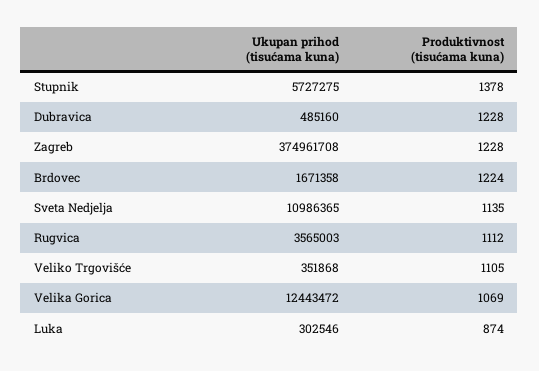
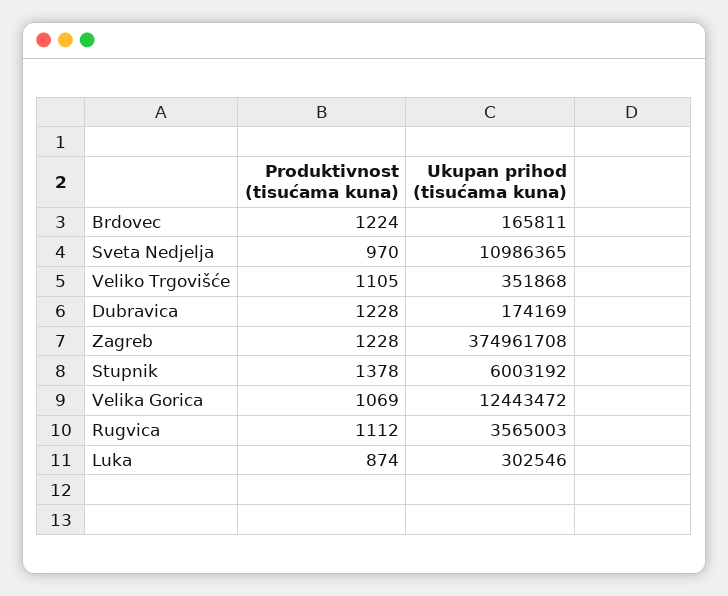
  {
    "Ukupan prihod (tisućama kuna)": {
-     "Stupnik": 5727275,
+     "Stupnik": 6003192,
-     "Dubravica": 485160,
+     "Dubravica": 174169,
      "Zagreb": 374961708,
-     "Brdovec": 1671358,
+     "Brdovec": 165811,
      "Sveta Nedjelja": 10986365,
      "Rugvica": 3565003,
      "Veliko Trgovišće": 351868,
      "Velika Gorica": 12443472,
      "Luka": 302546
    },
    "Produktivnost (tisućama kuna)": {
      "Stupnik": 1378,
      "Dubravica": 1228,
      "Zagreb": 1228,
      "Brdovec": 1224,
-     "Sveta Nedjelja": 1135,
+     "Sveta Nedjelja": 970,
      "Rugvica": 1112,
      "Veliko Trgovišće": 1105,
      "Velika Gorica": 1069,
      "Luka": 874
    }
  }

